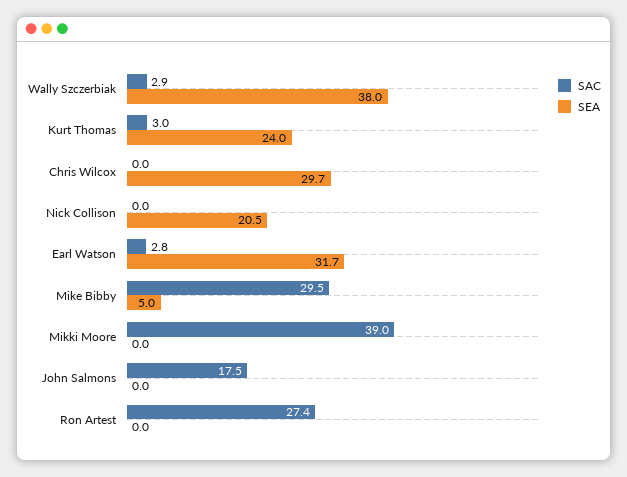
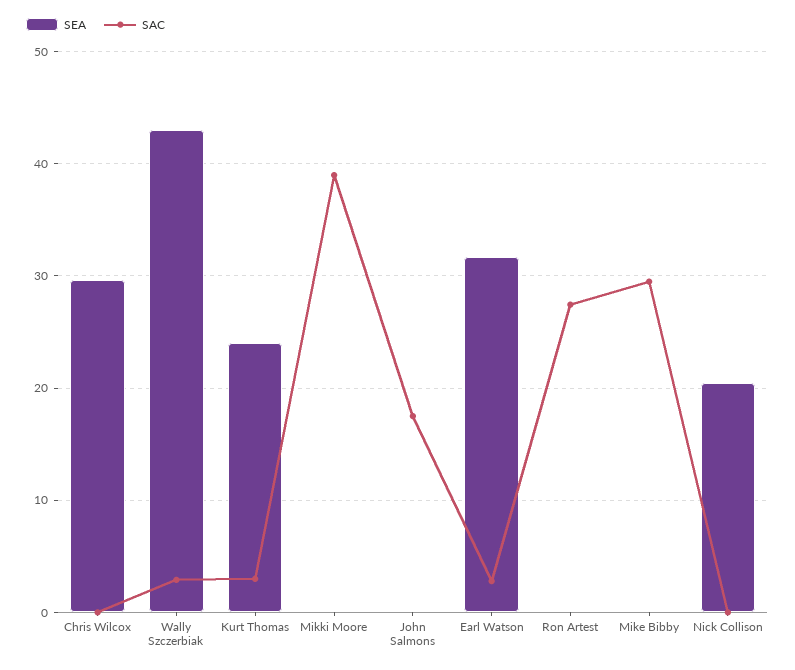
  {
    "SAC": {
      "Wally Szczerbiak": 2.9,
      "Kurt Thomas": 3,
      "Chris Wilcox": 0,
      "Nick Collison": 0,
      "Earl Watson": 2.8,
      "Mike Bibby": 29.5,
      "Mikki Moore": 39,
      "John Salmons": 17.5,
      "Ron Artest": 27.4
    },
    "SEA": {
-     "Wally Szczerbiak": 38,
+     "Wally Szczerbiak": 43,
      "Kurt Thomas": 24,
      "Chris Wilcox": 29.7,
      "Nick Collison": 20.5,
      "Earl Watson": 31.7,
-     "Mike Bibby": 5,
+     "Mike Bibby": 0,
      "Mikki Moore": 0,
      "John Salmons": 0,
      "Ron Artest": 0
    }
  }

